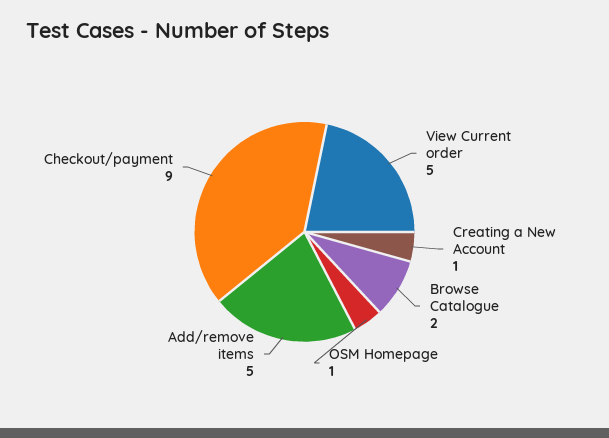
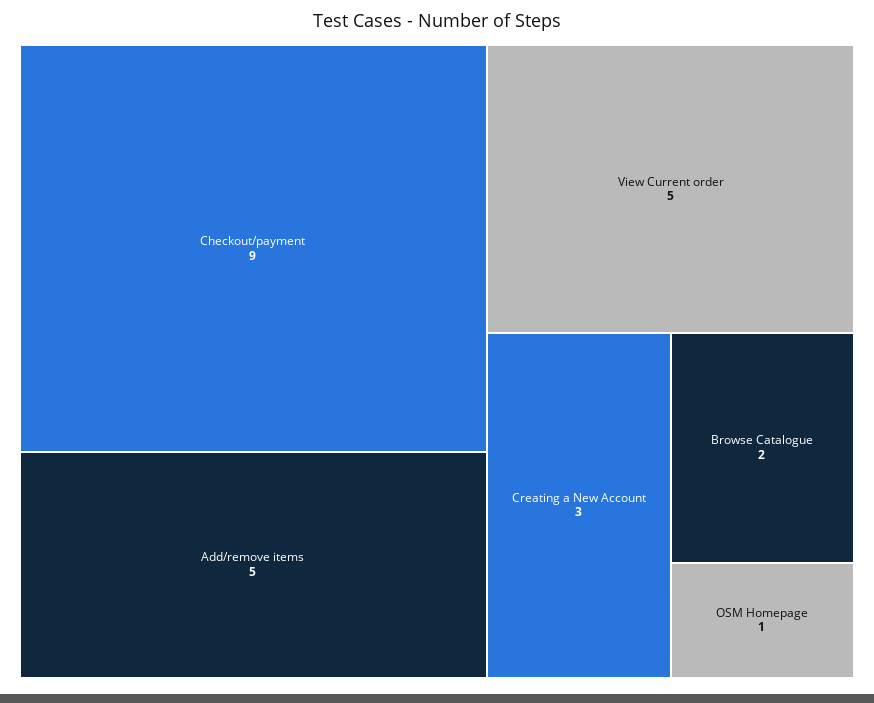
  {
    "View Current order": 5,
-   "Creating a New Account": 1,
+   "Creating a New Account": 3,
    "Browse Catalogue": 2,
    "OSM Homepage": 1,
    "Add/remove items": 5,
    "Checkout/payment": 9
  }

